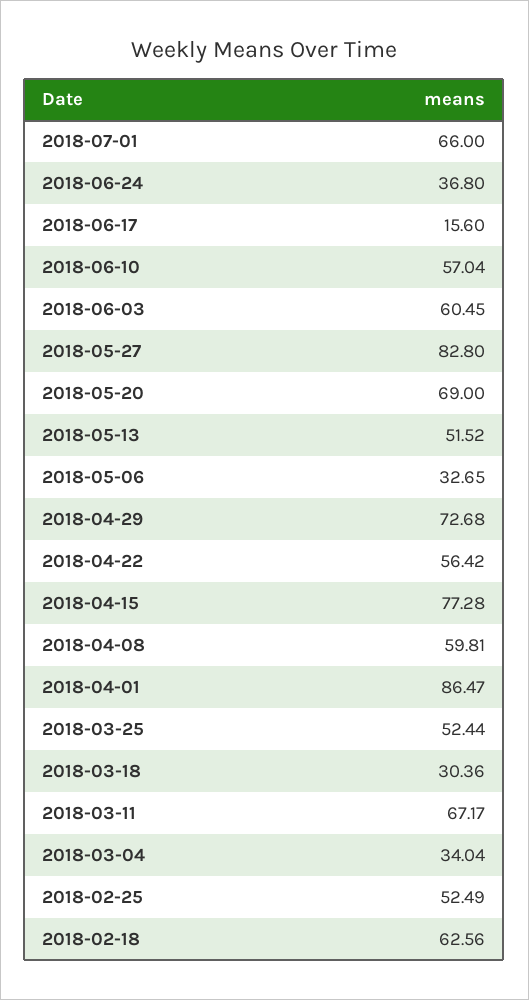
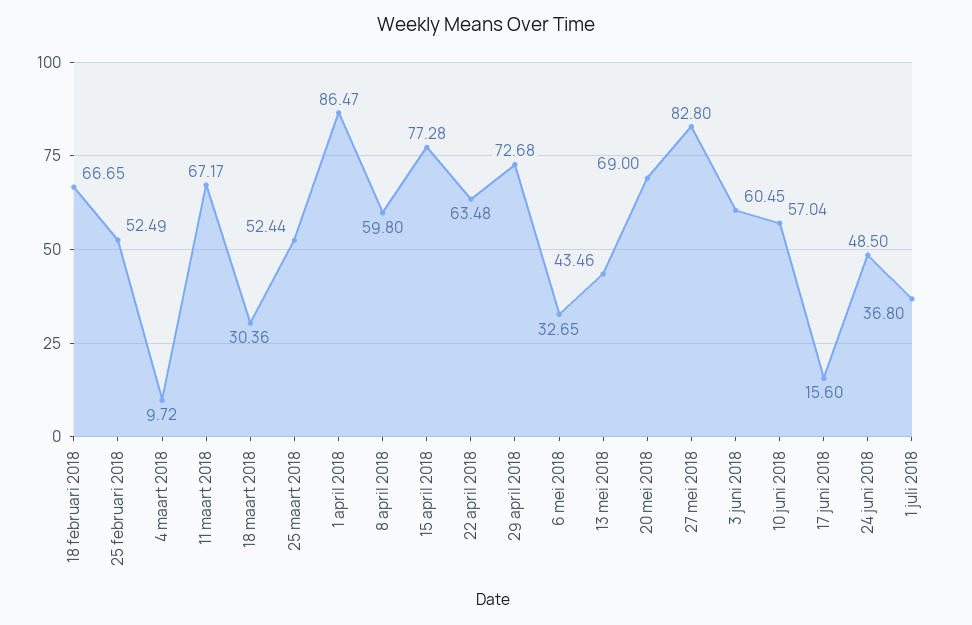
  {
-   "2018-07-01": 66,
+   "2018-07-01": 36.8,
-   "2018-06-24": 36.8,
+   "2018-06-24": 48.5,
    "2018-06-17": 15.6,
    "2018-06-10": 57.04,
    "2018-06-03": 60.45,
    "2018-05-27": 82.8,
    "2018-05-20": 69,
-   "2018-05-13": 51.52,
+   "2018-05-13": 43.46,
    "2018-05-06": 32.65,
    "2018-04-29": 72.68,
-   "2018-04-22": 56.42,
+   "2018-04-22": 63.48,
    "2018-04-15": 77.28,
-   "2018-04-08": 59.81,
+   "2018-04-08": 59.8,
    "2018-04-01": 86.47,
    "2018-03-25": 52.44,
    "2018-03-18": 30.36,
    "2018-03-11": 67.17,
-   "2018-03-04": 34.04,
+   "2018-03-04": 9.72,
    "2018-02-25": 52.49,
-   "2018-02-18": 62.56
+   "2018-02-18": 66.65
  }

